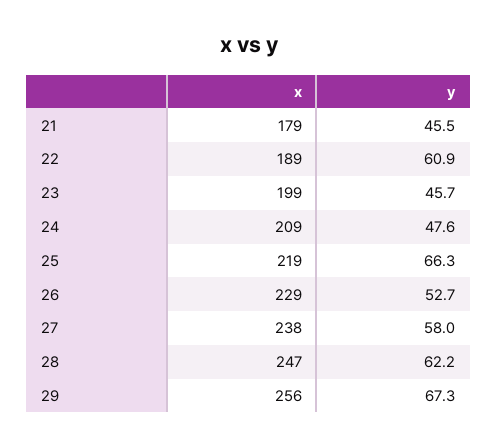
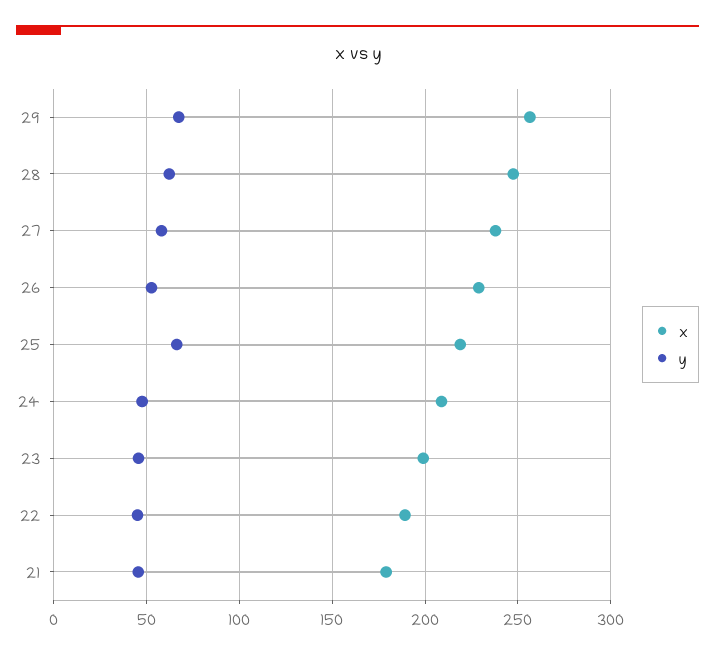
  {
    "x": {
      "21": 179,
      "22": 189,
      "23": 199,
      "24": 209,
      "25": 219,
      "26": 229,
      "27": 238,
      "28": 247,
      "29": 256
    },
    "y": {
      "21": 45.5,
-     "22": 60.9,
+     "22": 45,
      "23": 45.7,
      "24": 47.6,
      "25": 66.3,
      "26": 52.7,
      "27": 58,
      "28": 62.2,
      "29": 67.3
    }
  }

